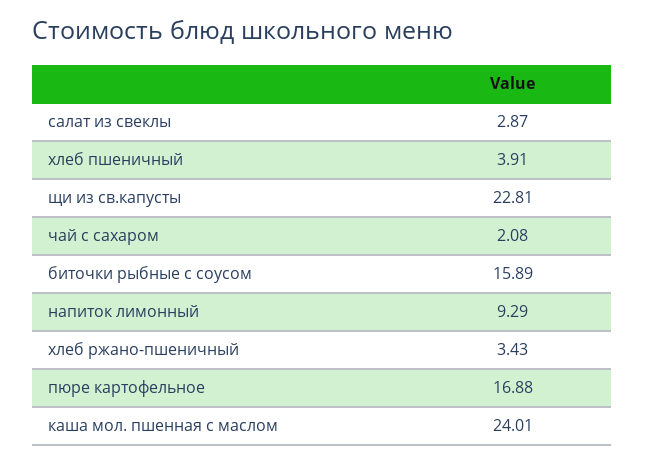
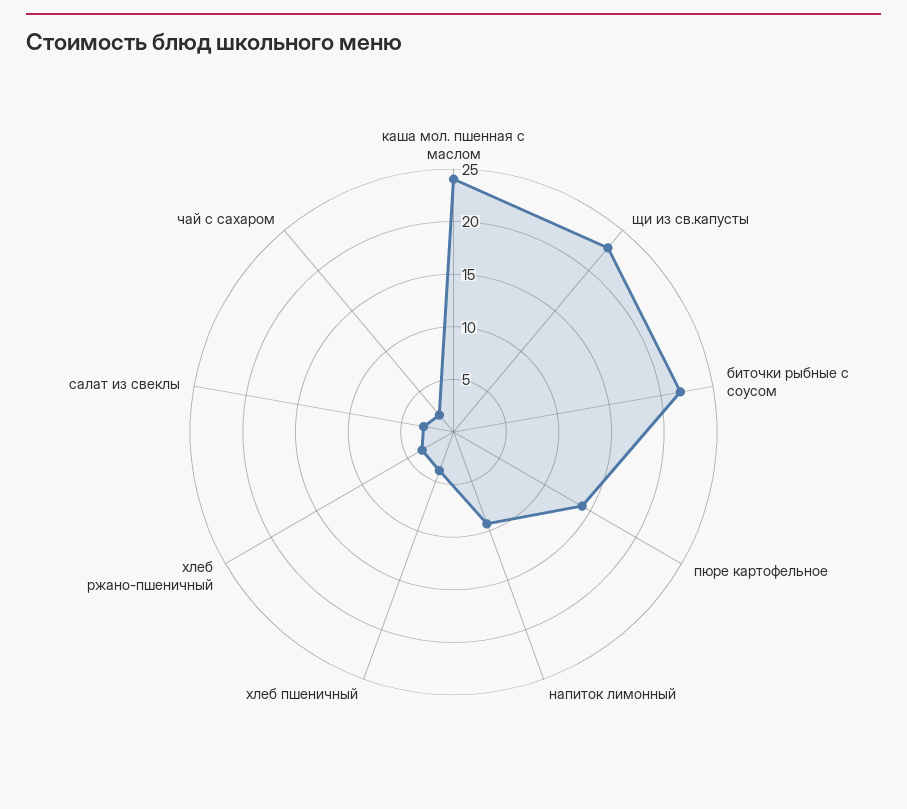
  {
    "салат из свеклы": 2.87,
    "хлеб пшеничный": 3.91,
    "щи из св.капусты": 22.81,
    "чай с сахаром": 2.08,
-   "биточки рыбные с соусом": 15.89,
+   "биточки рыбные с соусом": 22,
    "напиток лимонный": 9.29,
    "хлеб ржано-пшеничный": 3.43,
-   "пюре картофельное": 16.88,
+   "пюре картофельное": 14,
    "каша мол. пшенная с маслом": 24.01
  }

